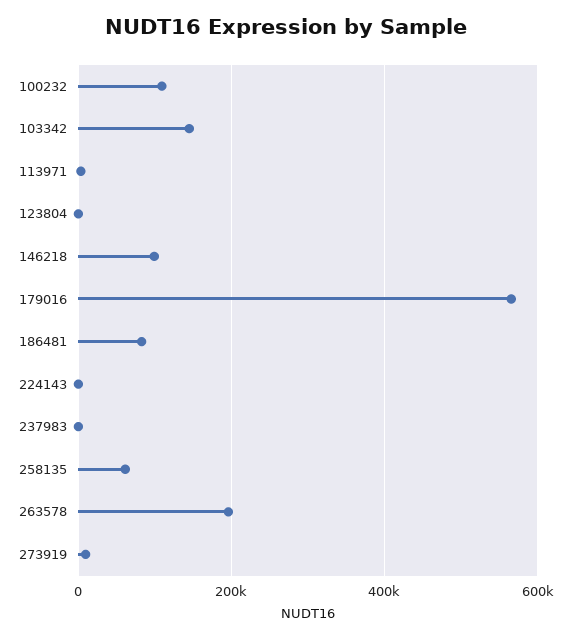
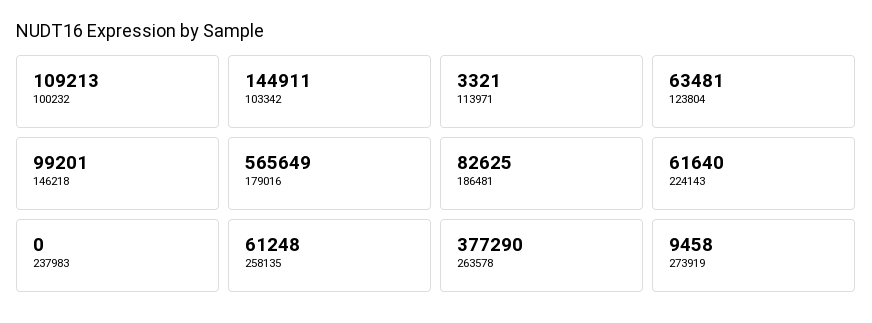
  {
    "100232": 109213,
    "103342": 144911,
    "113971": 3321,
-   "123804": 0,
+   "123804": 63481,
    "146218": 99201,
    "179016": 565649,
    "186481": 82625,
-   "224143": 0,
+   "224143": 61640,
    "237983": 0,
    "258135": 61248,
-   "263578": 200000,
+   "263578": 377290,
    "273919": 9458
  }

